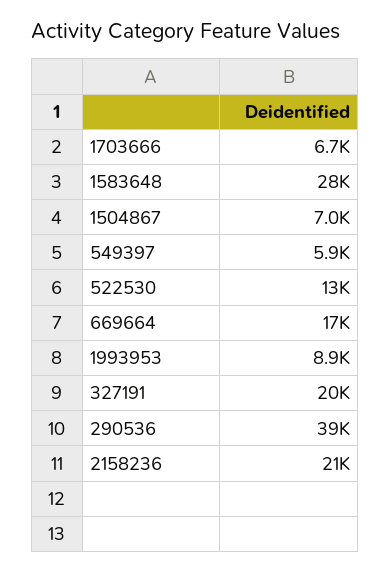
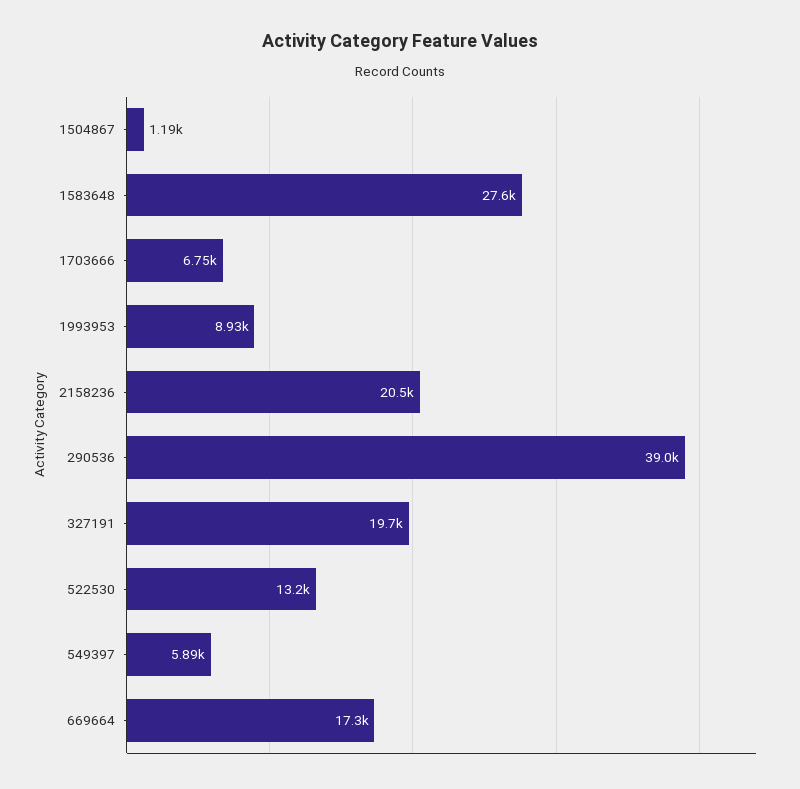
  {
    "1703666": 6750,
    "1583648": 27600,
-   "1504867": 7000,
+   "1504867": 1190,
    "549397": 5890,
    "522530": 13200,
    "669664": 17300,
    "1993953": 8930,
    "327191": 19700,
    "290536": 39000,
    "2158236": 20500
  }

